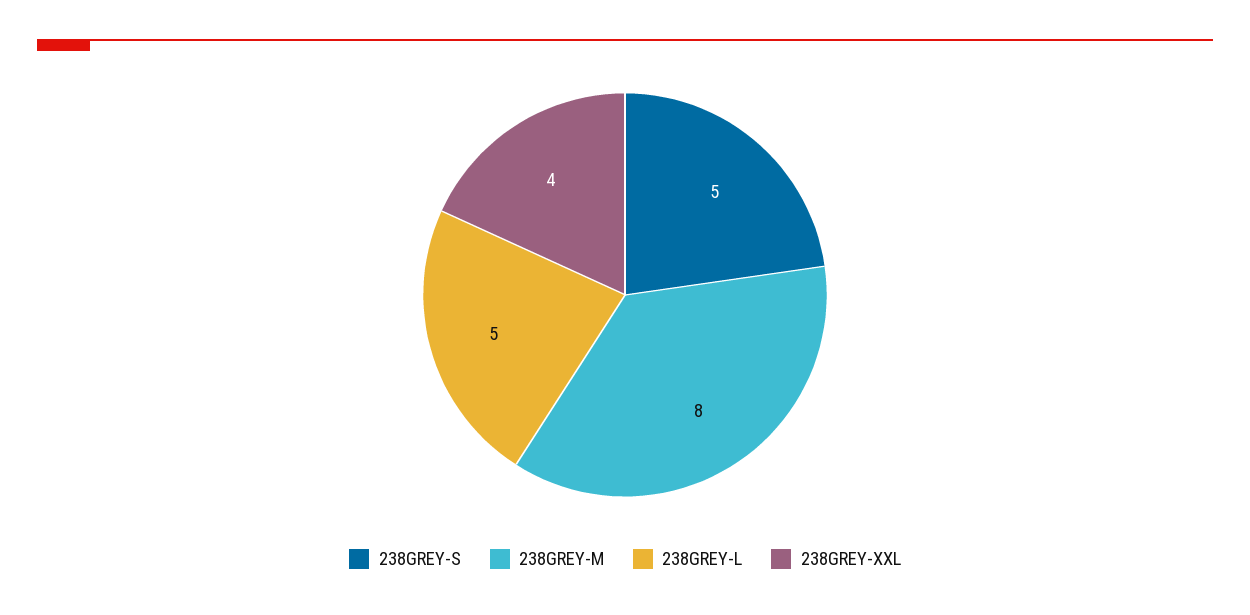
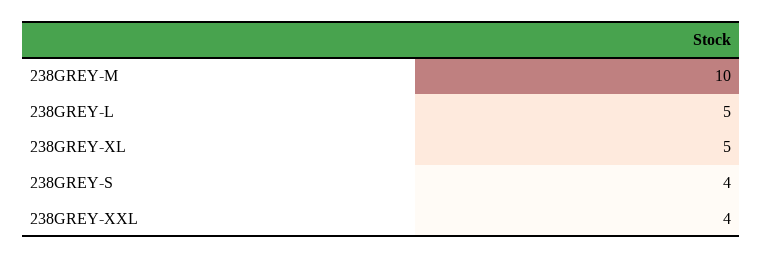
  {
-   "238GREY-S": 5,
+   "238GREY-S": 4,
-   "238GREY-M": 8,
+   "238GREY-M": 10,
    "238GREY-L": 5,
-   "238GREY-XXL": 4
+   "238GREY-XXL": 4,
+   "238GREY-XL": 5
  }

